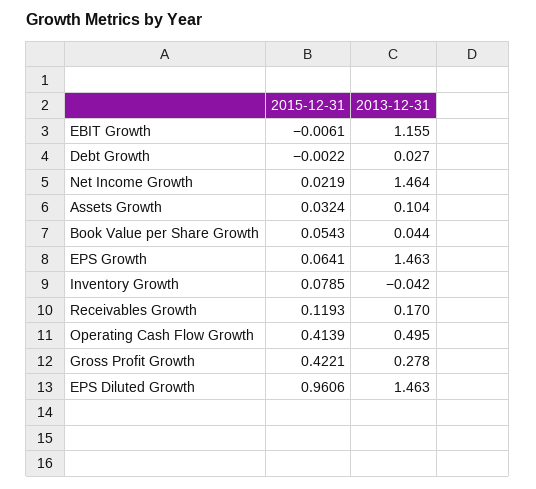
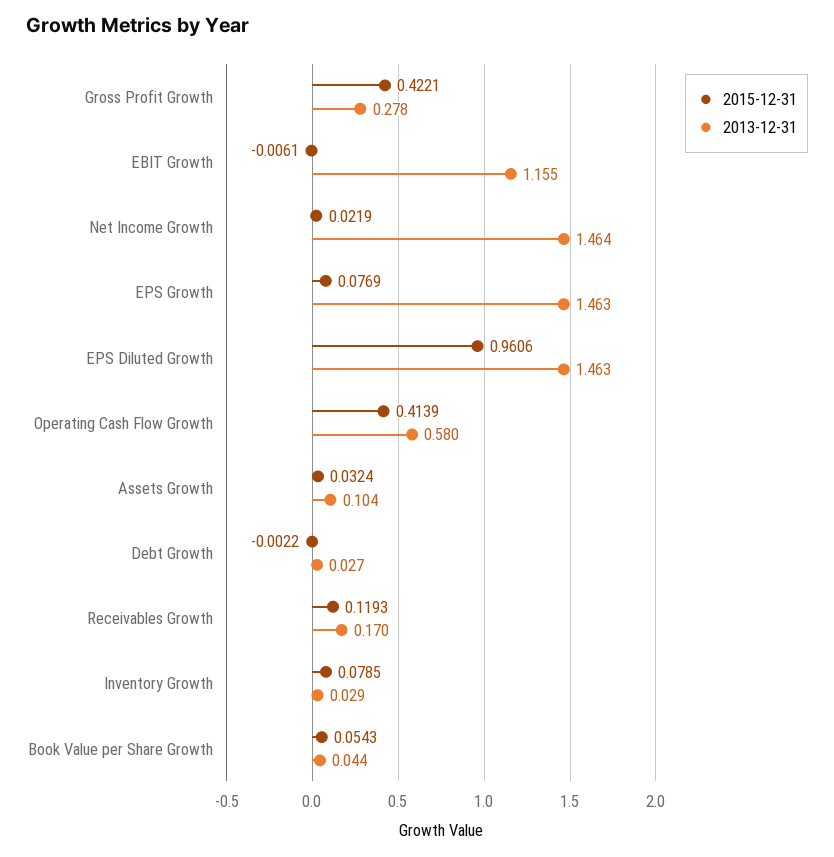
  {
    "2015-12-31": {
      "EBIT Growth": -0.0061,
      "Debt Growth": -0.0022,
      "Net Income Growth": 0.0219,
      "Assets Growth": 0.0324,
      "Book Value per Share Growth": 0.0543,
-     "EPS Growth": 0.0641,
+     "EPS Growth": 0.0769,
      "Inventory Growth": 0.0785,
      "Receivables Growth": 0.1193,
      "Operating Cash Flow Growth": 0.4139,
      "Gross Profit Growth": 0.4221,
      "EPS Diluted Growth": 0.9606
    },
    "2013-12-31": {
      "EBIT Growth": 1.155,
      "Debt Growth": 0.027,
      "Net Income Growth": 1.464,
      "Assets Growth": 0.104,
      "Book Value per Share Growth": 0.044,
      "EPS Growth": 1.463,
-     "Inventory Growth": -0.042,
+     "Inventory Growth": 0.029,
      "Receivables Growth": 0.17,
-     "Operating Cash Flow Growth": 0.495,
+     "Operating Cash Flow Growth": 0.58,
      "Gross Profit Growth": 0.278,
      "EPS Diluted Growth": 1.463
    }
  }

